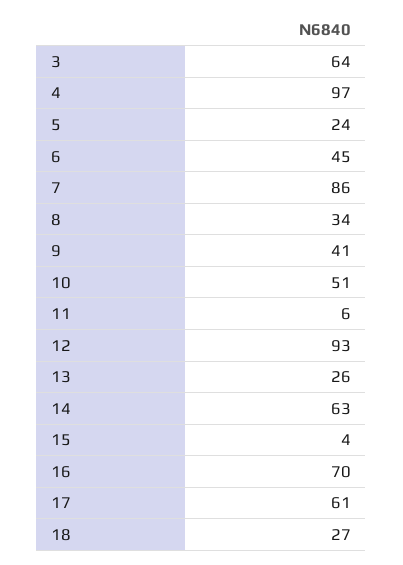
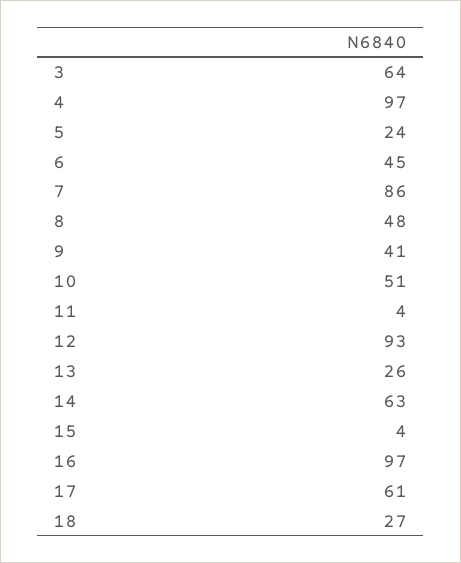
  {
    "3": 64,
    "4": 97,
    "5": 24,
    "6": 45,
    "7": 86,
-   "8": 34,
+   "8": 48,
    "9": 41,
    "10": 51,
-   "11": 6,
+   "11": 4,
    "12": 93,
    "13": 26,
    "14": 63,
    "15": 4,
-   "16": 70,
+   "16": 97,
    "17": 61,
    "18": 27
  }

